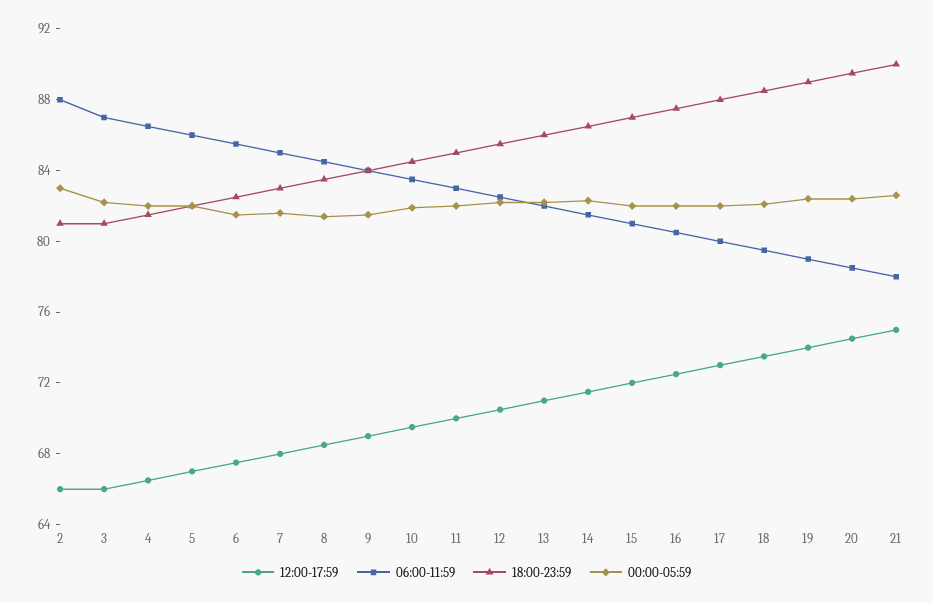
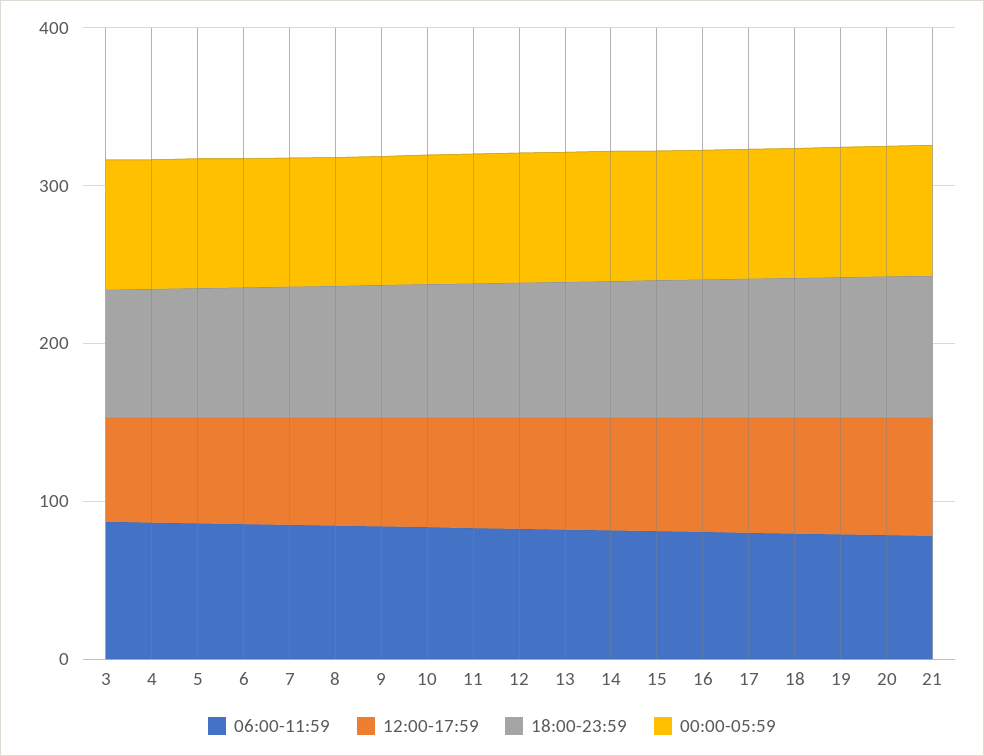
  {
    "12:00-17:59": {
-     "2": 66,
      "3": 66,
      "4": 67,
      "5": 67,
      "6": 68,
      "7": 68,
      "8": 69,
      "9": 69,
      "10": 70,
      "11": 70,
      "12": 71,
      "13": 71,
      "14": 72,
      "15": 72,
      "16": 73,
      "17": 73,
      "18": 74,
      "19": 74,
      "20": 75,
      "21": 75
    },
    "06:00-11:59": {
-     "2": 88,
      "3": 87,
      "4": 87,
      "5": 86,
      "6": 86,
      "7": 85,
      "8": 85,
      "9": 84,
      "10": 84,
      "11": 83,
      "12": 83,
      "13": 82,
      "14": 82,
      "15": 81,
      "16": 81,
      "17": 80,
      "18": 80,
      "19": 79,
      "20": 79,
      "21": 78
    },
    "18:00-23:59": {
-     "2": 81,
      "3": 81,
      "4": 82,
      "5": 82,
      "6": 83,
      "7": 83,
      "8": 84,
      "9": 84,
      "10": 85,
      "11": 85,
      "12": 86,
      "13": 86,
      "14": 87,
      "15": 87,
      "16": 88,
      "17": 88,
      "18": 89,
      "19": 89,
      "20": 90,
      "21": 90
    },
    "00:00-05:59": {
-     "2": 83,
      "3": 82,
      "4": 82,
      "5": 82,
      "6": 82,
      "7": 82,
      "8": 81,
      "9": 82,
      "10": 82,
      "11": 82,
      "12": 82,
      "13": 82,
      "14": 82,
      "15": 82,
      "16": 82,
      "17": 82,
      "18": 82,
      "19": 82,
      "20": 82,
      "21": 83
    }
  }

